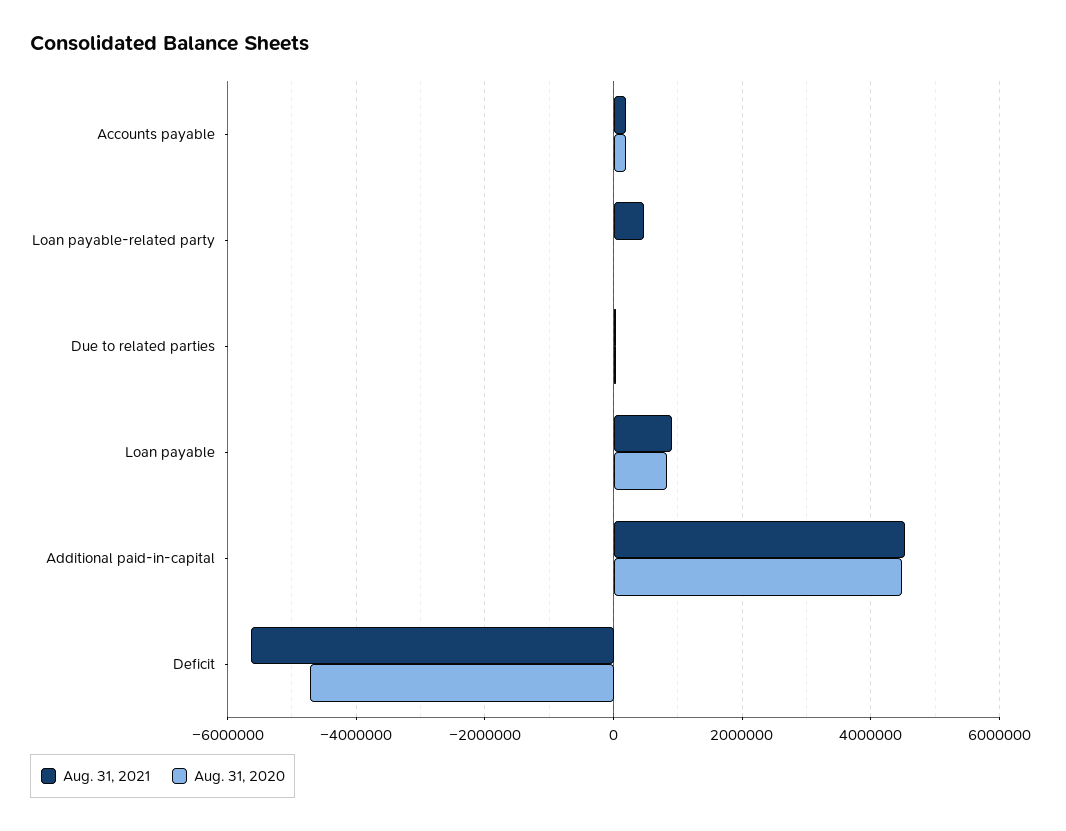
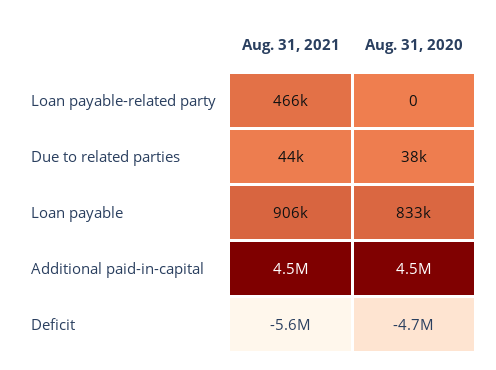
  {
    "Aug. 31, 2021": {
-     "Accounts payable": 200000,
      "Loan payable-related party": 466000,
      "Due to related parties": 44000,
      "Loan payable": 906000,
      "Additional paid-in-capital": 4500000,
      "Deficit": -5600000
    },
    "Aug. 31, 2020": {
-     "Accounts payable": 200000,
      "Loan payable-related party": 0,
      "Due to related parties": 38000,
      "Loan payable": 833000,
      "Additional paid-in-capital": 4500000,
      "Deficit": -4700000
    }
  }

